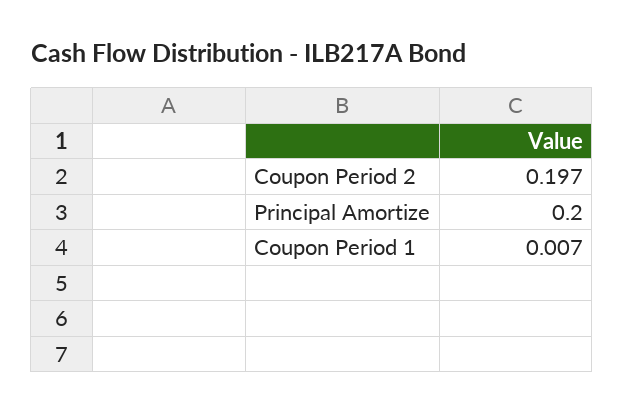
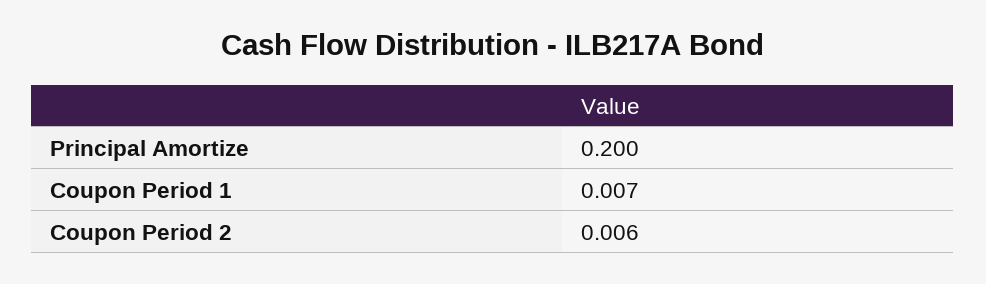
  {
-   "Coupon Period 2": 0.197,
+   "Coupon Period 2": 0.006,
    "Principal Amortize": 0.2,
    "Coupon Period 1": 0.007
  }

